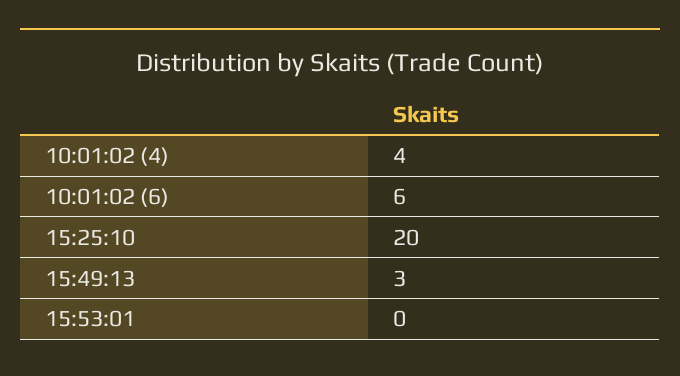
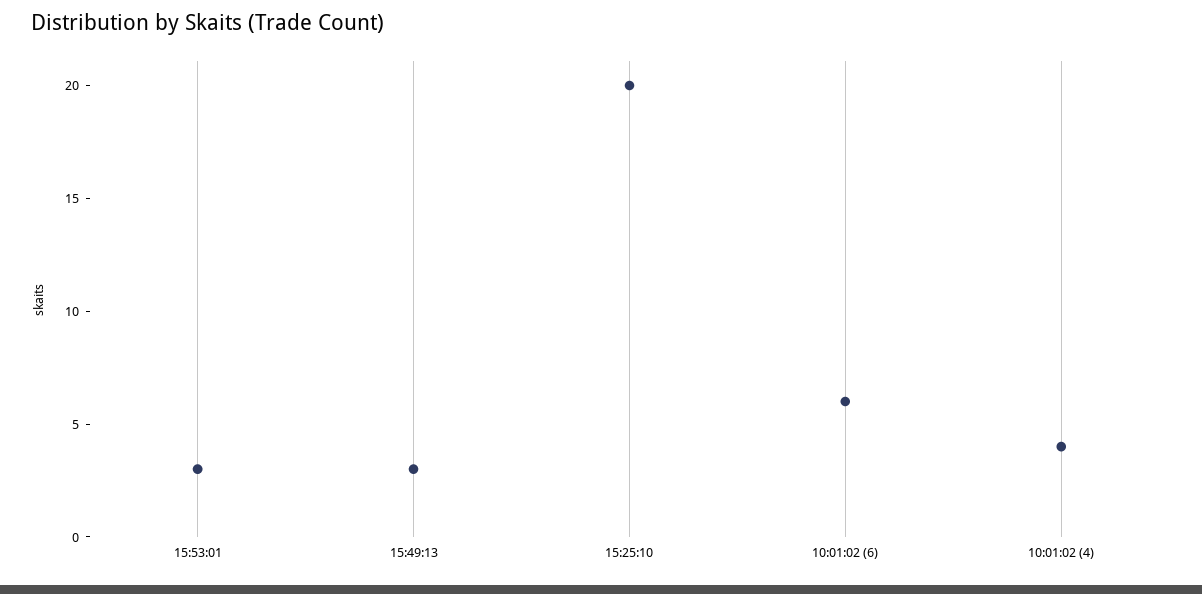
  {
    "10:01:02 (4)": 4,
    "10:01:02 (6)": 6,
    "15:25:10": 20,
    "15:49:13": 3,
-   "15:53:01": 0
+   "15:53:01": 3
  }

